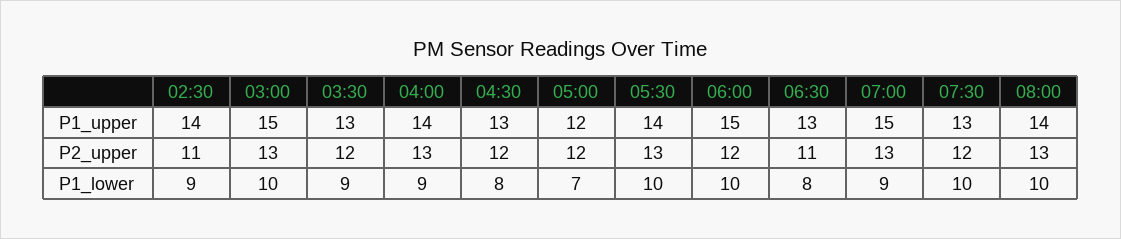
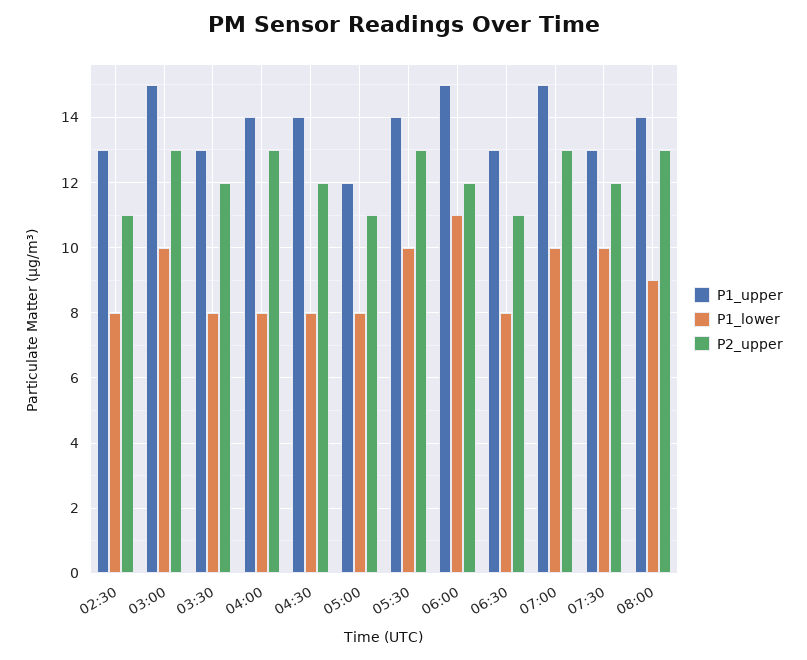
  {
    "P1_upper": {
-     "02:30": 14,
+     "02:30": 13,
      "03:00": 15,
      "03:30": 13,
      "04:00": 14,
-     "04:30": 13,
+     "04:30": 14,
      "05:00": 12,
      "05:30": 14,
      "06:00": 15,
      "06:30": 13,
      "07:00": 15,
      "07:30": 13,
      "08:00": 14
    },
    "P2_upper": {
      "02:30": 11,
      "03:00": 13,
      "03:30": 12,
      "04:00": 13,
      "04:30": 12,
-     "05:00": 12,
+     "05:00": 11,
      "05:30": 13,
      "06:00": 12,
      "06:30": 11,
      "07:00": 13,
      "07:30": 12,
      "08:00": 13
    },
    "P1_lower": {
-     "02:30": 9,
+     "02:30": 8,
      "03:00": 10,
-     "03:30": 9,
+     "03:30": 8,
-     "04:00": 9,
+     "04:00": 8,
      "04:30": 8,
-     "05:00": 7,
+     "05:00": 8,
      "05:30": 10,
-     "06:00": 10,
+     "06:00": 11,
      "06:30": 8,
-     "07:00": 9,
+     "07:00": 10,
      "07:30": 10,
-     "08:00": 10
+     "08:00": 9
    }
  }

